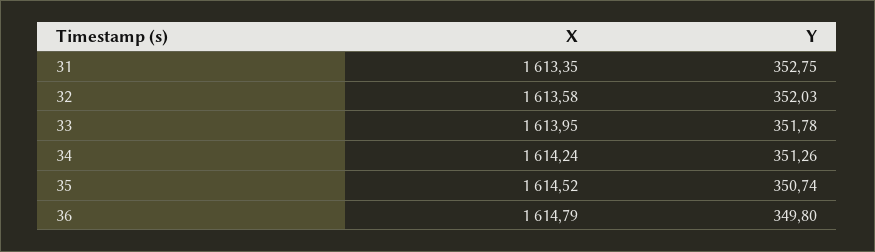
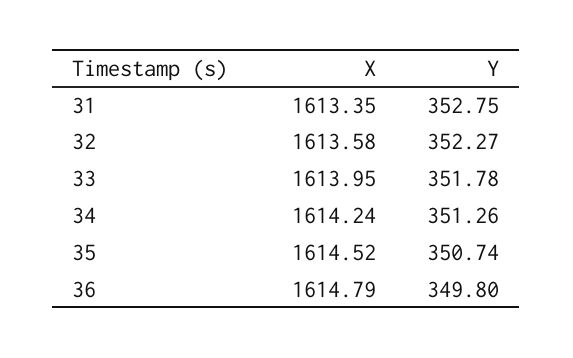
  {
    "X": {
      "31": 1613.35,
      "32": 1613.58,
      "33": 1613.95,
      "34": 1614.24,
      "35": 1614.52,
      "36": 1614.79
    },
    "Y": {
      "31": 352.75,
-     "32": 352.03,
+     "32": 352.27,
      "33": 351.78,
      "34": 351.26,
      "35": 350.74,
      "36": 349.8
    }
  }

